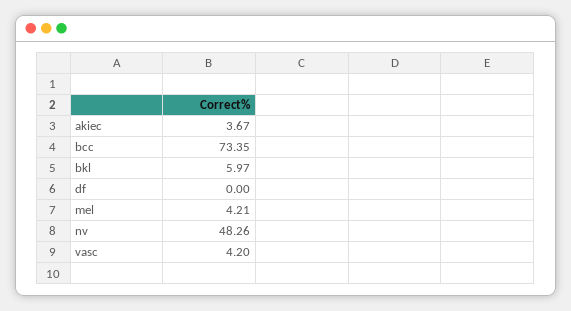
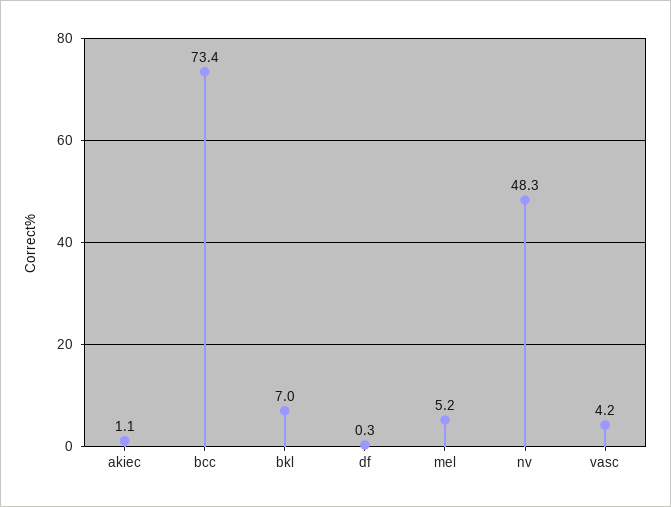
  {
-   "akiec": 3.67,
+   "akiec": 1.1,
    "bcc": 73.35,
-   "bkl": 5.97,
+   "bkl": 7,
-   "df": 0,
+   "df": 0.3,
-   "mel": 4.21,
+   "mel": 5.2,
    "nv": 48.26,
    "vasc": 4.2
  }

